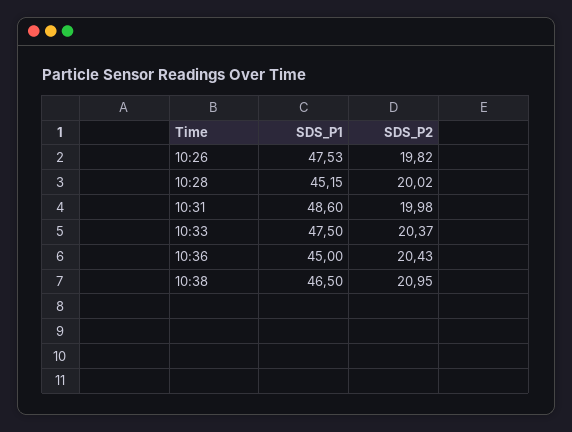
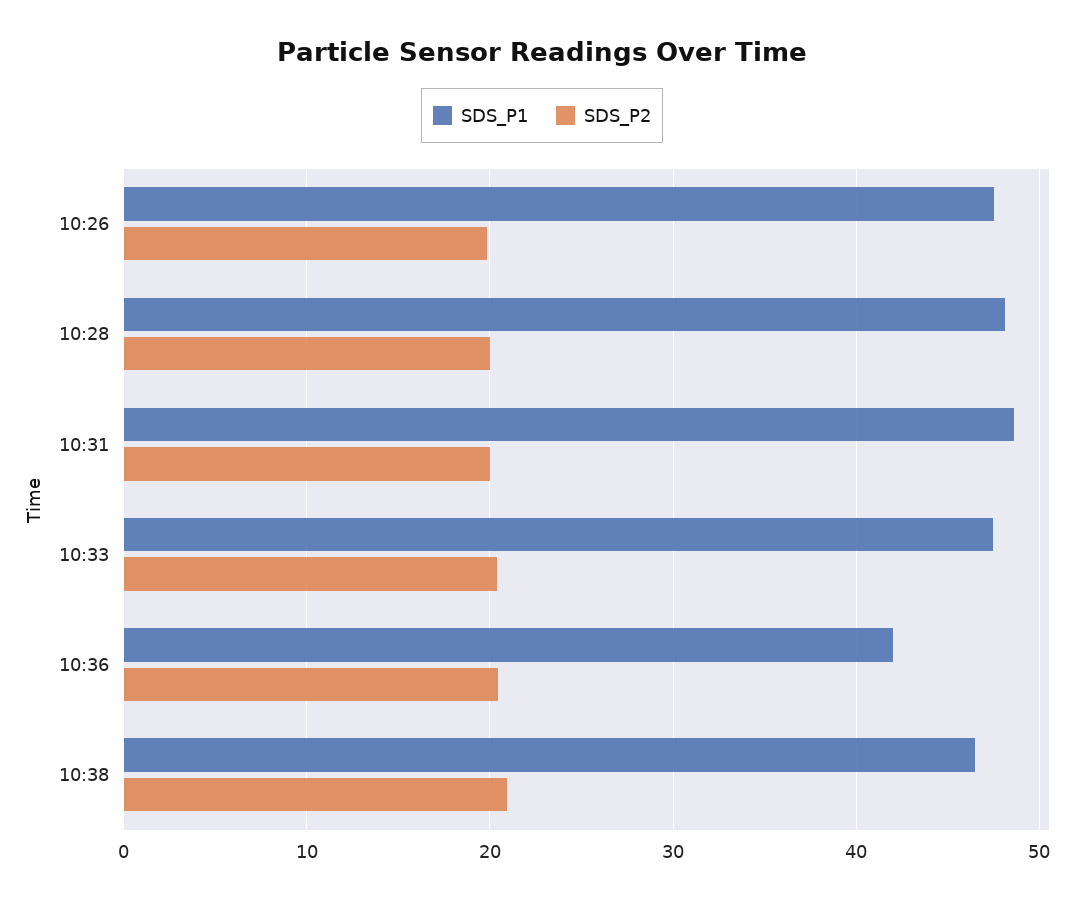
  {
    "SDS_P1": {
      "10:26": 47.53,
-     "10:28": 45.15,
+     "10:28": 48,
      "10:31": 48.6,
      "10:33": 47.5,
-     "10:36": 45,
+     "10:36": 42,
      "10:38": 46.5
    },
    "SDS_P2": {
      "10:26": 19.82,
      "10:28": 20.02,
      "10:31": 19.98,
      "10:33": 20.37,
      "10:36": 20.43,
      "10:38": 20.95
    }
  }

